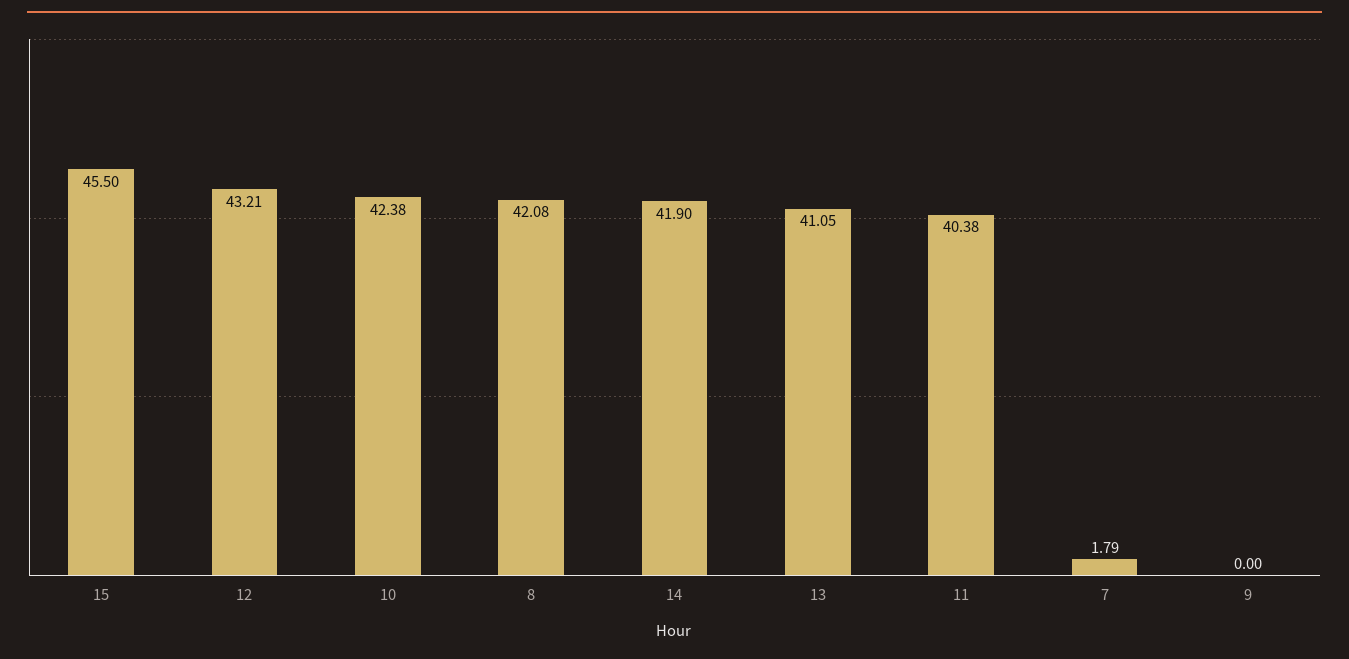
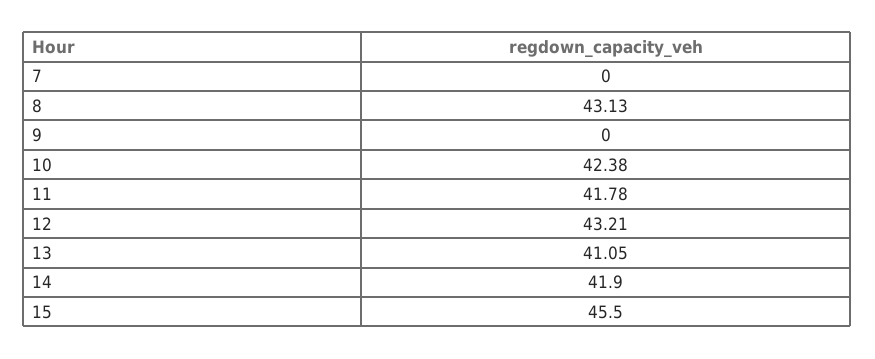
  {
    "15": 45.5,
    "12": 43.21,
    "10": 42.38,
-   "8": 42.08,
+   "8": 43.13,
    "14": 41.9,
    "13": 41.05,
-   "11": 40.38,
+   "11": 41.78,
-   "7": 1.79,
+   "7": 0,
    "9": 0
  }

